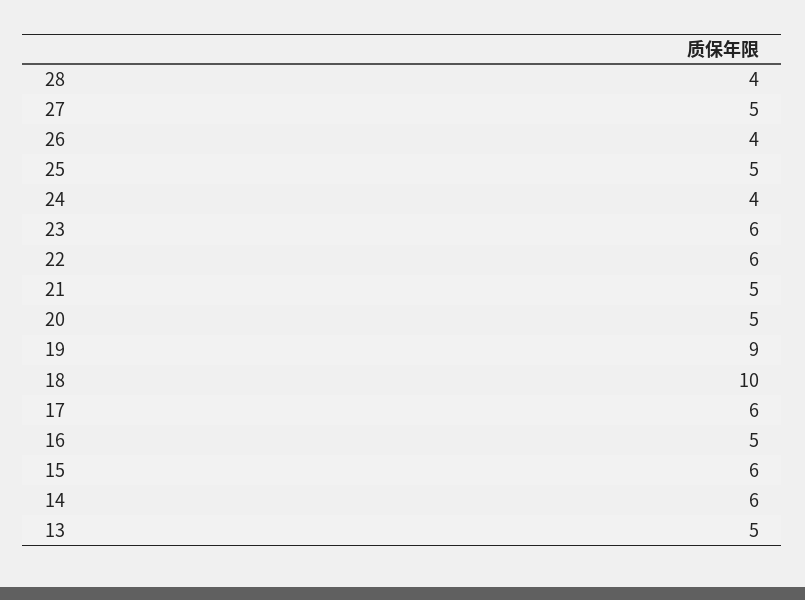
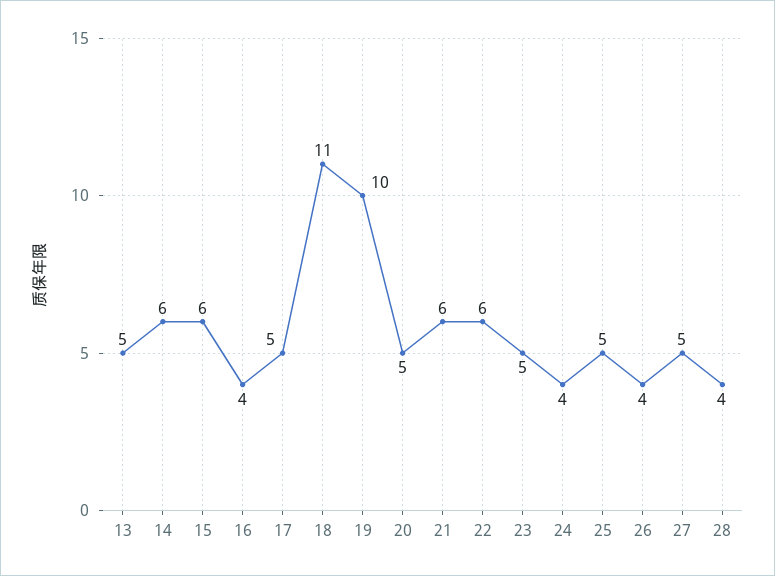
  {
    "28": 4,
    "27": 5,
    "26": 4,
    "25": 5,
    "24": 4,
-   "23": 6,
+   "23": 5,
    "22": 6,
-   "21": 5,
+   "21": 6,
    "20": 5,
-   "19": 9,
+   "19": 10,
-   "18": 10,
+   "18": 11,
-   "17": 6,
+   "17": 5,
-   "16": 5,
+   "16": 4,
    "15": 6,
    "14": 6,
    "13": 5
  }

